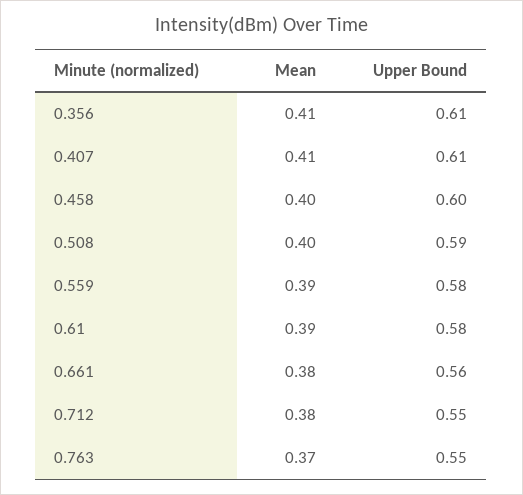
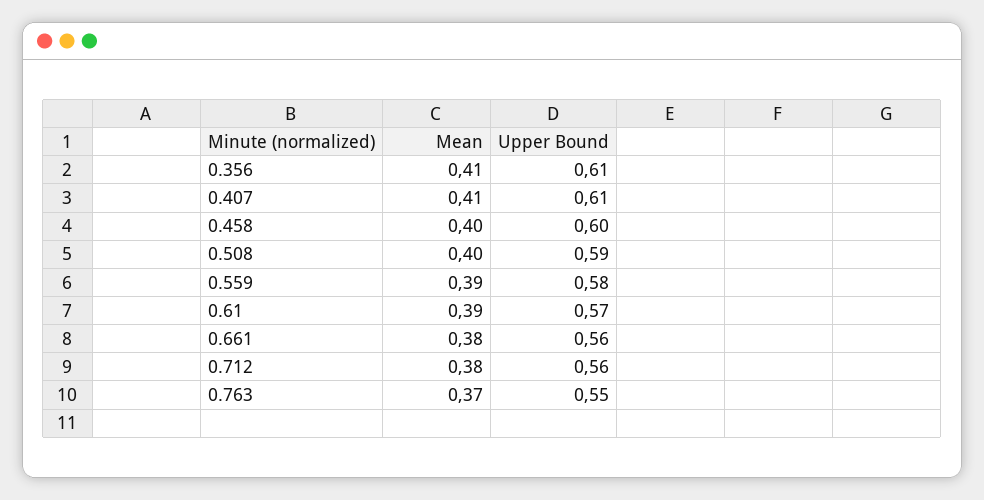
  {
    "Mean": {
      "0.356": 0.41,
      "0.407": 0.41,
      "0.458": 0.4,
      "0.508": 0.4,
      "0.559": 0.39,
      "0.61": 0.39,
      "0.661": 0.38,
      "0.712": 0.38,
      "0.763": 0.37
    },
    "Upper Bound": {
      "0.356": 0.61,
      "0.407": 0.61,
      "0.458": 0.6,
      "0.508": 0.59,
      "0.559": 0.58,
-     "0.61": 0.58,
+     "0.61": 0.57,
      "0.661": 0.56,
-     "0.712": 0.55,
+     "0.712": 0.56,
      "0.763": 0.55
    }
  }

